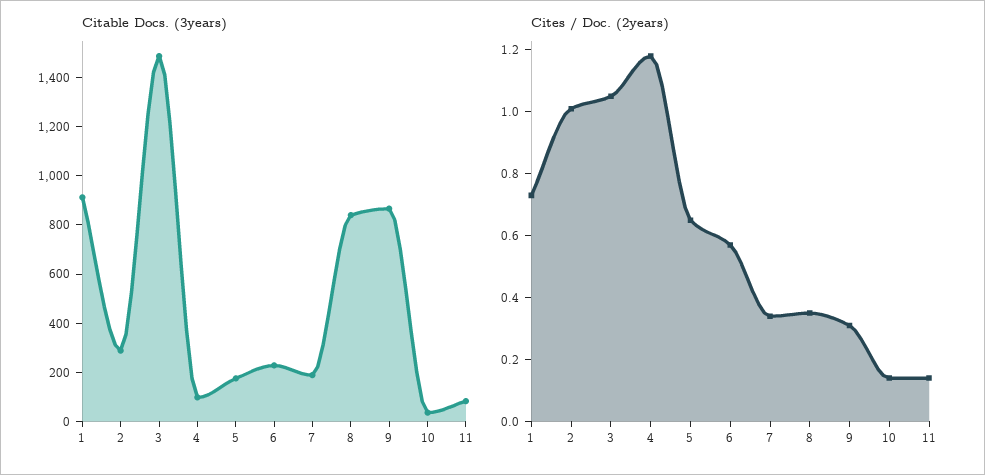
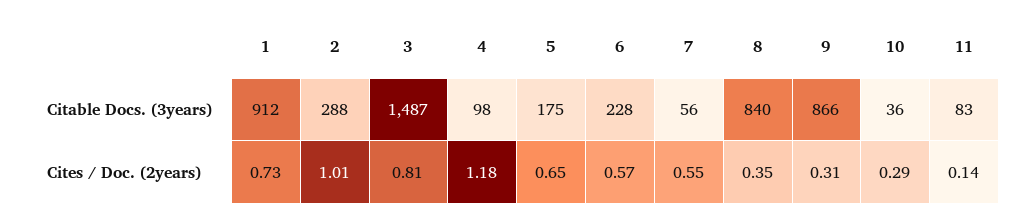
  {
    "Citable Docs. (3years)": {
      "1": 912,
      "2": 288,
      "3": 1487,
      "4": 98,
      "5": 175,
      "6": 228,
-     "7": 200,
+     "7": 56,
      "8": 840,
      "9": 866,
      "10": 36,
      "11": 83
    },
    "Cites / Doc. (2years)": {
      "1": 0.73,
      "2": 1.01,
-     "3": 1.05,
+     "3": 0.81,
      "4": 1.18,
      "5": 0.65,
      "6": 0.57,
-     "7": 0.35,
+     "7": 0.55,
      "8": 0.35,
      "9": 0.31,
-     "10": 0.15,
+     "10": 0.29,
      "11": 0.14
    }
  }

